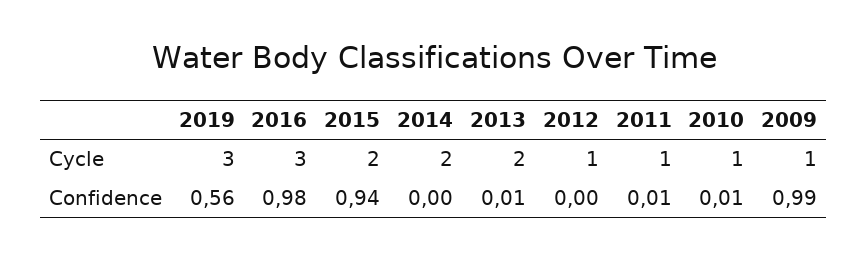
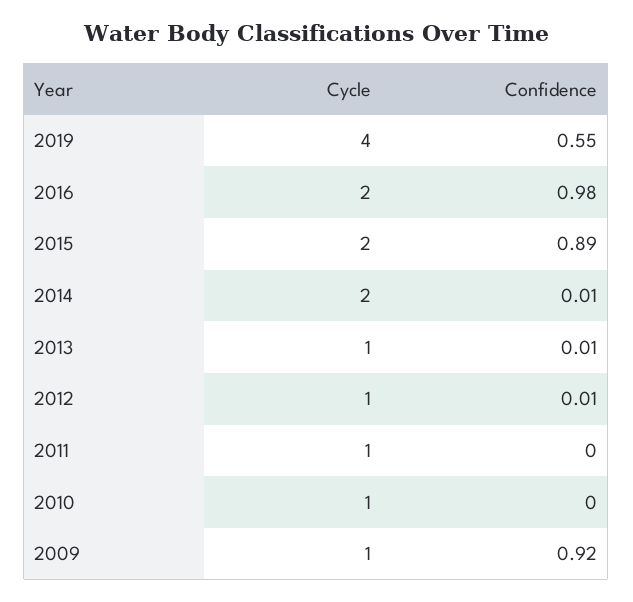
  {
    "2019": {
-     "Cycle": 3,
+     "Cycle": 4,
-     "Confidence": 0.56
+     "Confidence": 0.55
    },
    "2016": {
-     "Cycle": 3,
+     "Cycle": 2,
      "Confidence": 0.98
    },
    "2015": {
      "Cycle": 2,
-     "Confidence": 0.94
+     "Confidence": 0.89
    },
    "2014": {
      "Cycle": 2,
-     "Confidence": 0
+     "Confidence": 0.01
    },
    "2013": {
-     "Cycle": 2,
+     "Cycle": 1,
      "Confidence": 0.01
    },
    "2012": {
      "Cycle": 1,
-     "Confidence": 0
+     "Confidence": 0.01
    },
    "2011": {
      "Cycle": 1,
-     "Confidence": 0.01
+     "Confidence": 0
    },
    "2010": {
      "Cycle": 1,
-     "Confidence": 0.01
+     "Confidence": 0
    },
    "2009": {
      "Cycle": 1,
-     "Confidence": 0.99
+     "Confidence": 0.92
    }
  }

